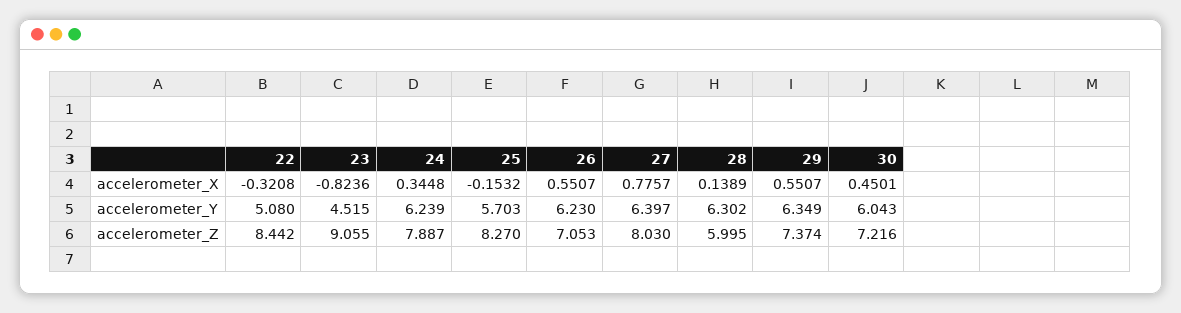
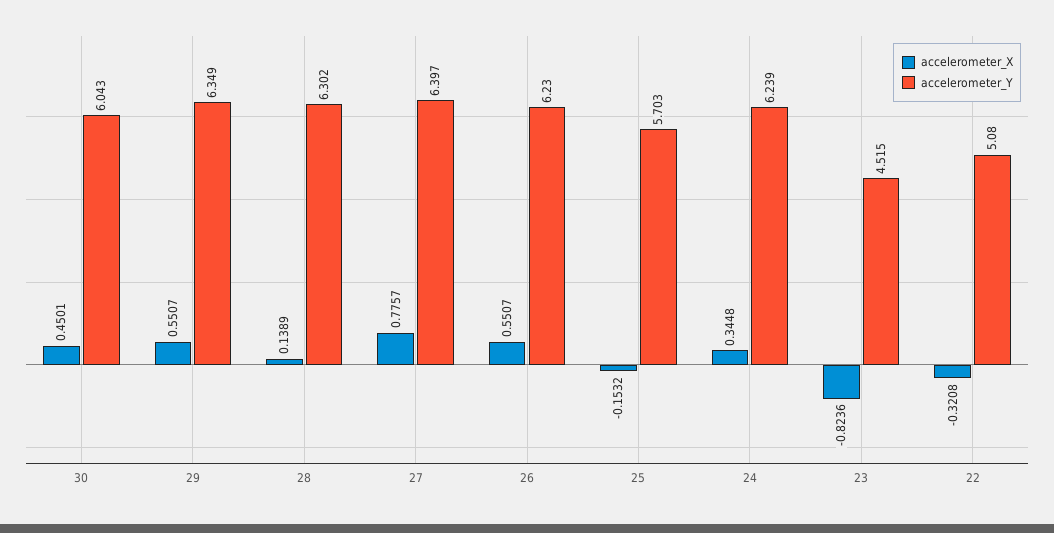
  {
    "accelerometer_X": {
      "22": -0.3208,
      "23": -0.8236,
      "24": 0.3448,
      "25": -0.1532,
      "26": 0.5507,
      "27": 0.7757,
      "28": 0.1389,
      "29": 0.5507,
      "30": 0.4501
    },
    "accelerometer_Y": {
      "22": 5.08,
      "23": 4.515,
      "24": 6.239,
      "25": 5.703,
      "26": 6.23,
      "27": 6.397,
      "28": 6.302,
      "29": 6.349,
      "30": 6.043
-   },
+   }
-   "accelerometer_Z": {
-     "22": 8.442,
-     "23": 9.055,
-     "24": 7.887,
-     "25": 8.27,
-     "26": 7.053,
-     "27": 8.03,
-     "28": 5.995,
-     "29": 7.374,
-     "30": 7.216
-   }
  }

